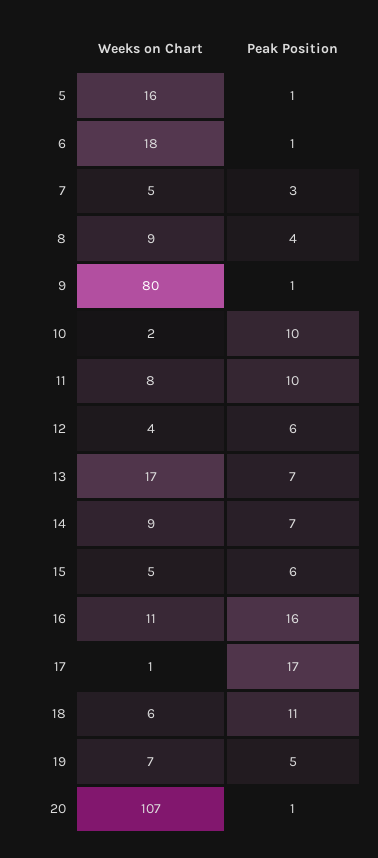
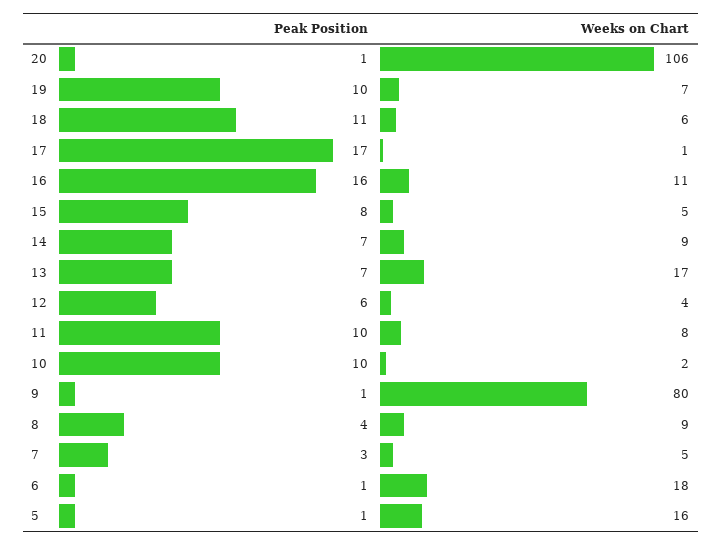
  {
    "Weeks on Chart": {
      "5": 16,
      "6": 18,
      "7": 5,
      "8": 9,
      "9": 80,
      "10": 2,
      "11": 8,
      "12": 4,
      "13": 17,
      "14": 9,
      "15": 5,
      "16": 11,
      "17": 1,
      "18": 6,
      "19": 7,
-     "20": 107
+     "20": 106
    },
    "Peak Position": {
      "5": 1,
      "6": 1,
      "7": 3,
      "8": 4,
      "9": 1,
      "10": 10,
      "11": 10,
      "12": 6,
      "13": 7,
      "14": 7,
-     "15": 6,
+     "15": 8,
      "16": 16,
      "17": 17,
      "18": 11,
-     "19": 5,
+     "19": 10,
      "20": 1
    }
  }

